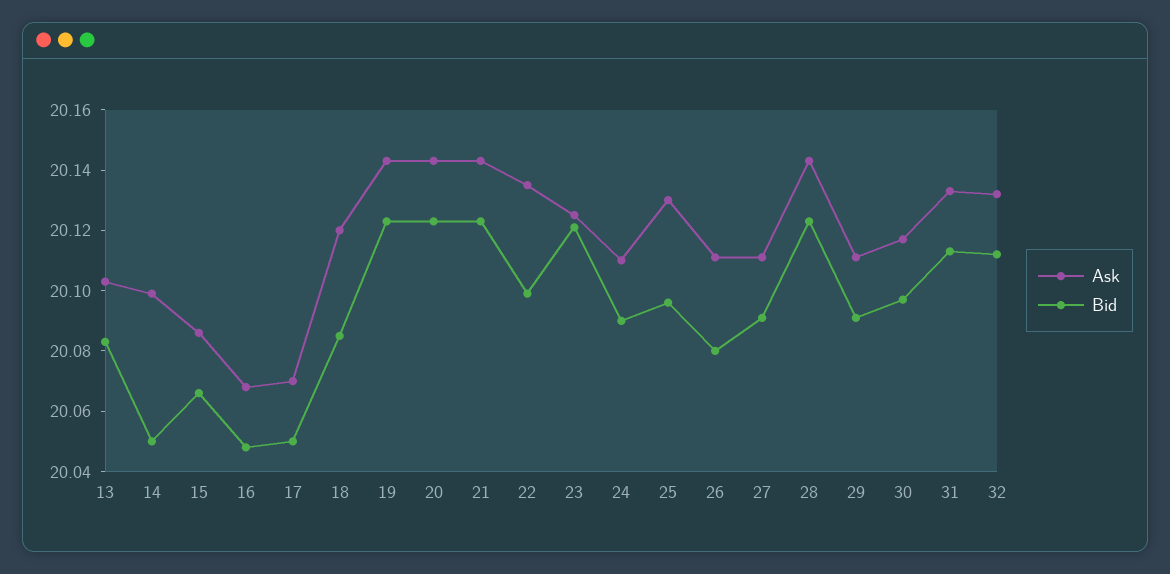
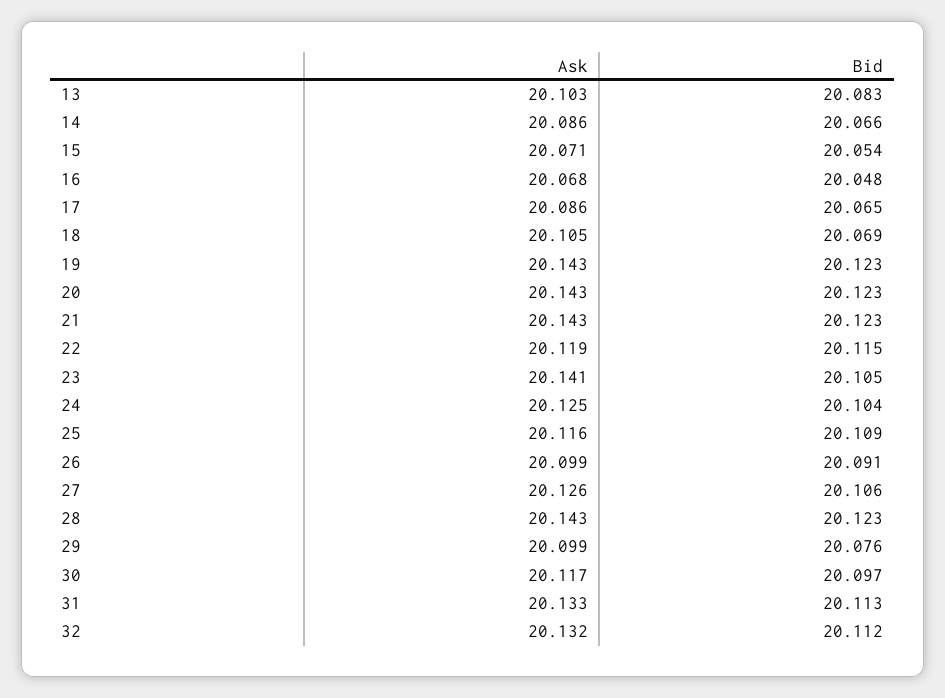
  {
    "Ask": {
      "13": 20.103,
-     "14": 20.1,
+     "14": 20.086,
-     "15": 20.085,
+     "15": 20.071,
      "16": 20.068,
-     "17": 20.07,
+     "17": 20.086,
-     "18": 20.12,
+     "18": 20.105,
      "19": 20.143,
      "20": 20.143,
      "21": 20.143,
-     "22": 20.135,
+     "22": 20.119,
-     "23": 20.125,
+     "23": 20.141,
-     "24": 20.11,
+     "24": 20.125,
-     "25": 20.13,
+     "25": 20.116,
-     "26": 20.11,
+     "26": 20.099,
-     "27": 20.11,
+     "27": 20.126,
      "28": 20.143,
-     "29": 20.11,
+     "29": 20.099,
      "30": 20.117,
      "31": 20.133,
      "32": 20.132
    },
    "Bid": {
      "13": 20.083,
-     "14": 20.05,
+     "14": 20.066,
-     "15": 20.065,
+     "15": 20.054,
      "16": 20.048,
-     "17": 20.05,
+     "17": 20.065,
-     "18": 20.085,
+     "18": 20.069,
      "19": 20.123,
      "20": 20.123,
      "21": 20.123,
-     "22": 20.1,
+     "22": 20.115,
-     "23": 20.12,
+     "23": 20.105,
-     "24": 20.09,
+     "24": 20.104,
-     "25": 20.095,
+     "25": 20.109,
-     "26": 20.08,
+     "26": 20.091,
-     "27": 20.09,
+     "27": 20.106,
      "28": 20.123,
-     "29": 20.09,
+     "29": 20.076,
      "30": 20.097,
      "31": 20.113,
      "32": 20.112
    }
  }

